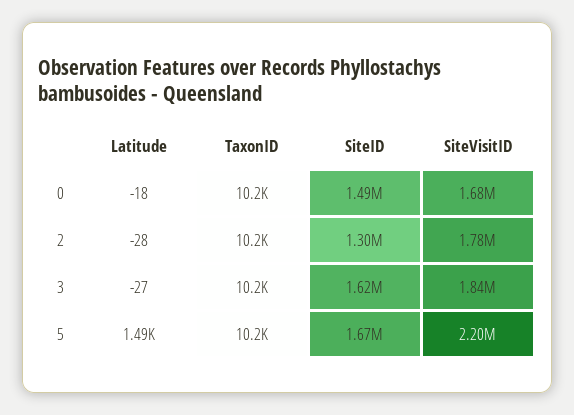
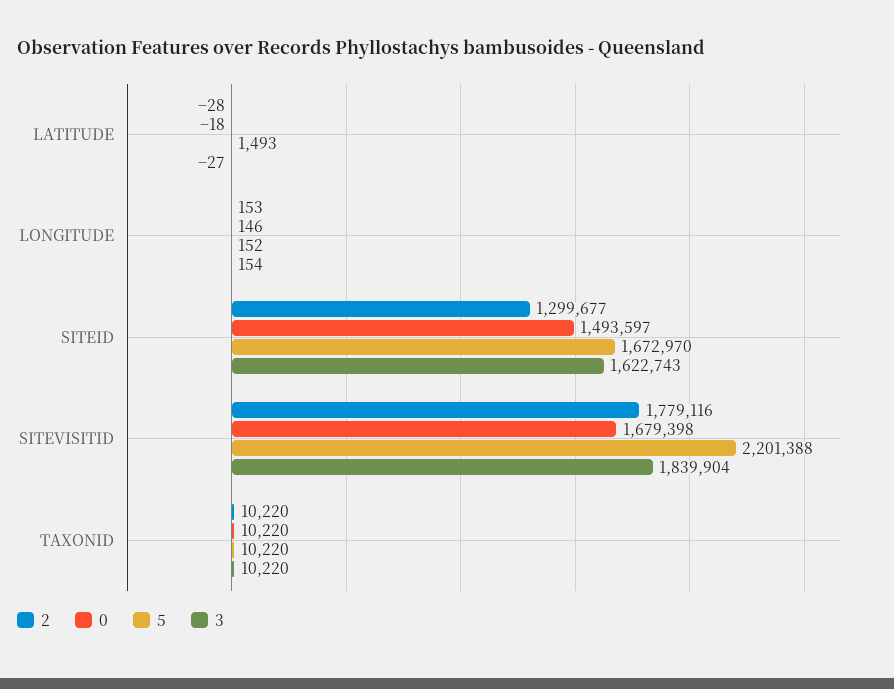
  {
    "0": {
      "Latitude": -18,
      "TaxonID": 10220,
      "SiteID": 1493597,
-     "SiteVisitID": 1679398
+     "SiteVisitID": 1679398,
+     "LONGITUDE": 146
    },
    "2": {
      "Latitude": -28,
      "TaxonID": 10220,
      "SiteID": 1299677,
-     "SiteVisitID": 1779116
+     "SiteVisitID": 1779116,
+     "LONGITUDE": 153
    },
    "3": {
      "Latitude": -27,
      "TaxonID": 10220,
      "SiteID": 1622743,
-     "SiteVisitID": 1839904
+     "SiteVisitID": 1839904,
+     "LONGITUDE": 154
    },
    "5": {
      "Latitude": 1493,
      "TaxonID": 10220,
      "SiteID": 1672970,
-     "SiteVisitID": 2201388
+     "SiteVisitID": 2201388,
+     "LONGITUDE": 152
    }
  }

